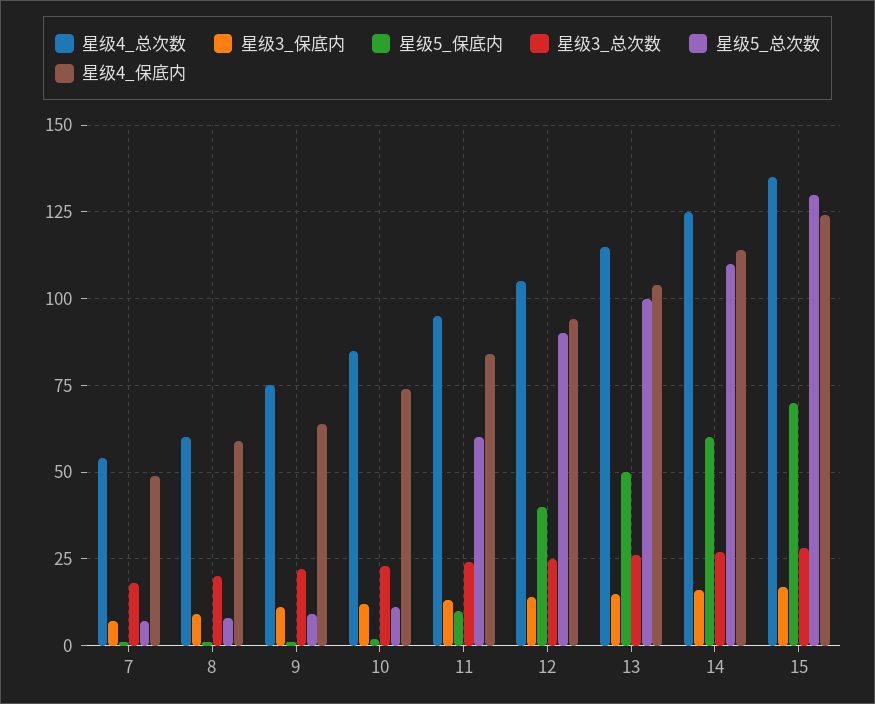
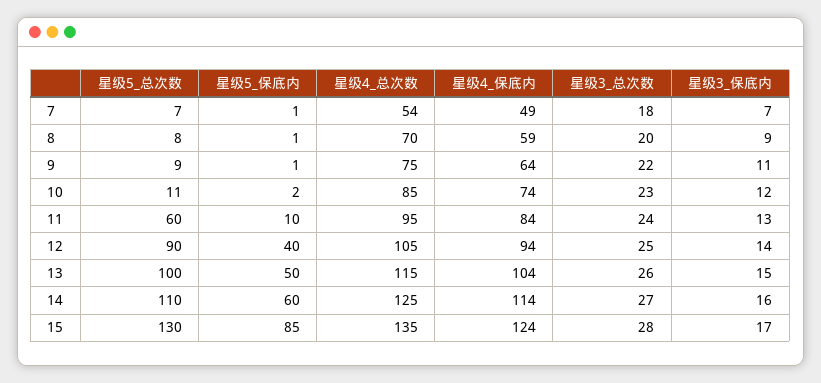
  {
    "星级4_总次数": {
      "7": 54,
-     "8": 60,
+     "8": 70,
      "9": 75,
      "10": 85,
      "11": 95,
      "12": 105,
      "13": 115,
      "14": 125,
      "15": 135
    },
    "星级3_保底内": {
      "7": 7,
      "8": 9,
      "9": 11,
      "10": 12,
      "11": 13,
      "12": 14,
      "13": 15,
      "14": 16,
      "15": 17
    },
    "星级5_保底内": {
      "7": 1,
      "8": 1,
      "9": 1,
      "10": 2,
      "11": 10,
      "12": 40,
      "13": 50,
      "14": 60,
-     "15": 70
+     "15": 85
    },
    "星级3_总次数": {
      "7": 18,
      "8": 20,
      "9": 22,
      "10": 23,
      "11": 24,
      "12": 25,
      "13": 26,
      "14": 27,
      "15": 28
    },
    "星级5_总次数": {
      "7": 7,
      "8": 8,
      "9": 9,
      "10": 11,
      "11": 60,
      "12": 90,
      "13": 100,
      "14": 110,
      "15": 130
    },
    "星级4_保底内": {
      "7": 49,
      "8": 59,
      "9": 64,
      "10": 74,
      "11": 84,
      "12": 94,
      "13": 104,
      "14": 114,
      "15": 124
    }
  }

